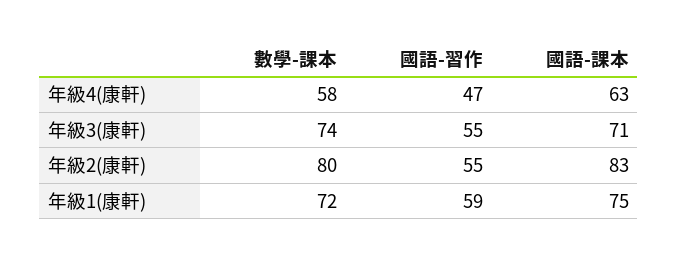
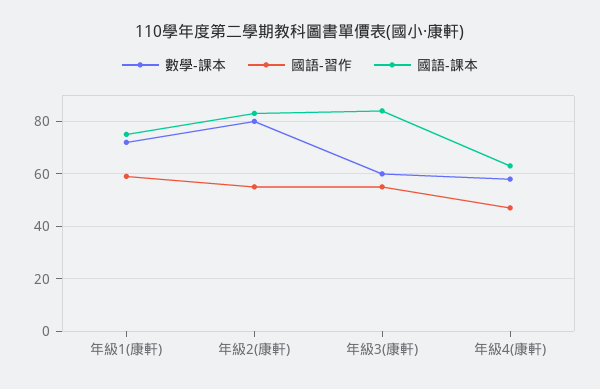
  {
    "數學-課本": {
      "年級4(康軒)": 58,
-     "年級3(康軒)": 74,
+     "年級3(康軒)": 60,
      "年級2(康軒)": 80,
      "年級1(康軒)": 72
    },
    "國語-習作": {
      "年級4(康軒)": 47,
      "年級3(康軒)": 55,
      "年級2(康軒)": 55,
      "年級1(康軒)": 59
    },
    "國語-課本": {
      "年級4(康軒)": 63,
-     "年級3(康軒)": 71,
+     "年級3(康軒)": 85,
      "年級2(康軒)": 83,
      "年級1(康軒)": 75
    }
  }

